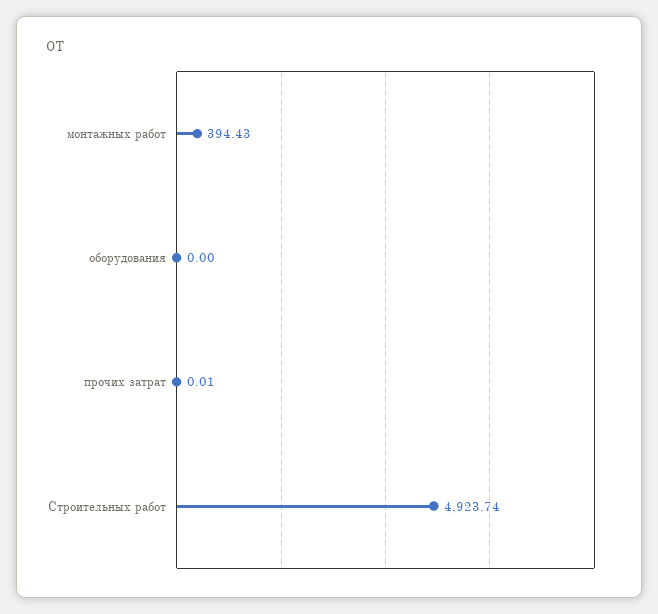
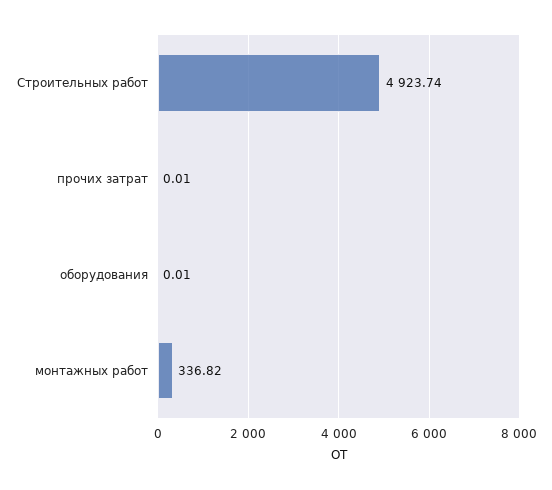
  {
-   "монтажных работ": 394.43,
+   "монтажных работ": 336.82,
-   "оборудования": 0,
+   "оборудования": 0.01,
    "прочих затрат": 0.01,
    "Строительных работ": 4923.74
  }

